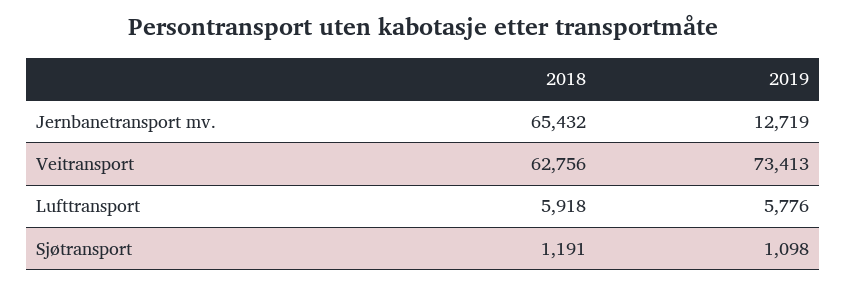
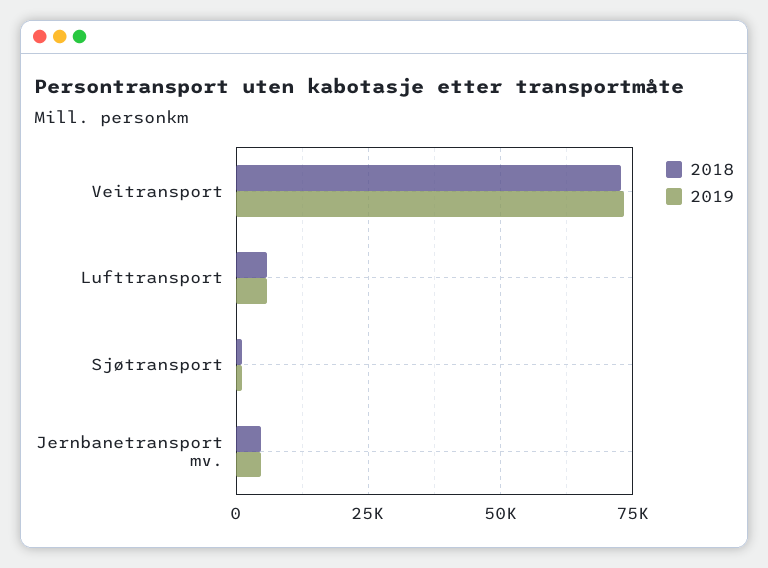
  {
    "2018": {
-     "Jernbanetransport mv.": 65432,
+     "Jernbanetransport mv.": 5000,
-     "Veitransport": 62756,
+     "Veitransport": 72500,
      "Lufttransport": 5918,
      "Sjøtransport": 1191
    },
    "2019": {
-     "Jernbanetransport mv.": 12719,
+     "Jernbanetransport mv.": 5000,
      "Veitransport": 73413,
      "Lufttransport": 5776,
      "Sjøtransport": 1098
    }
  }

